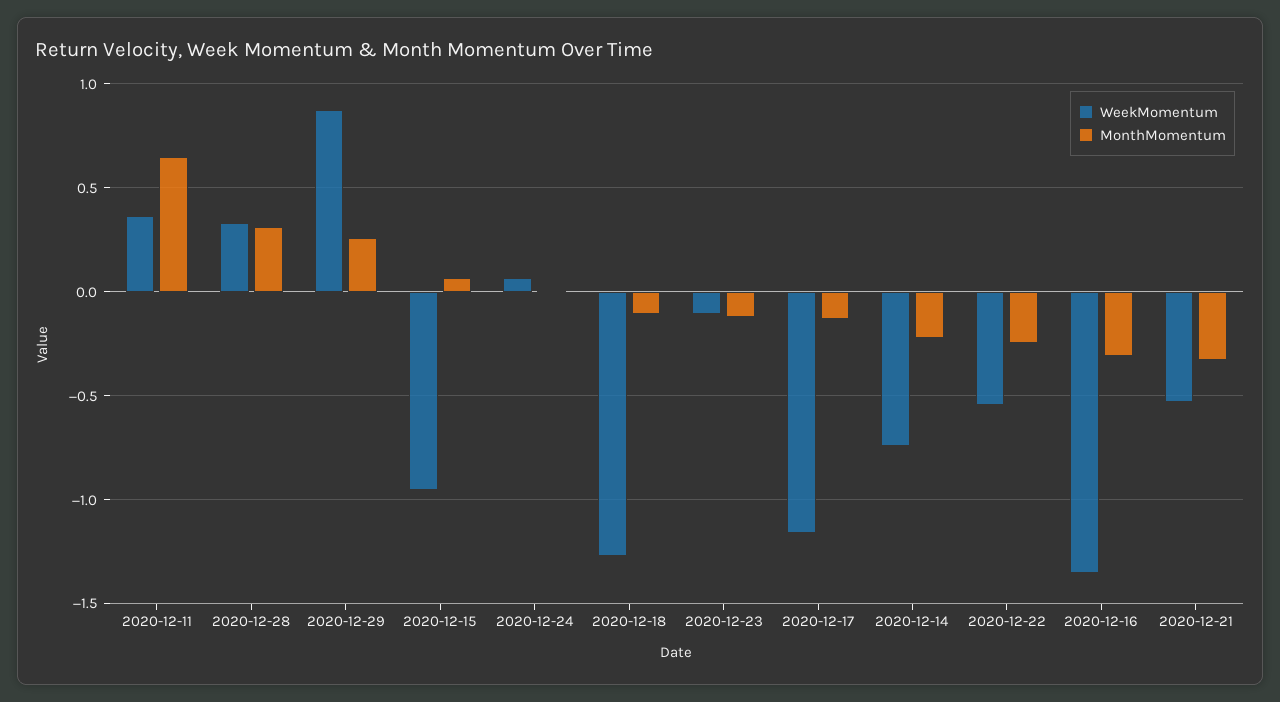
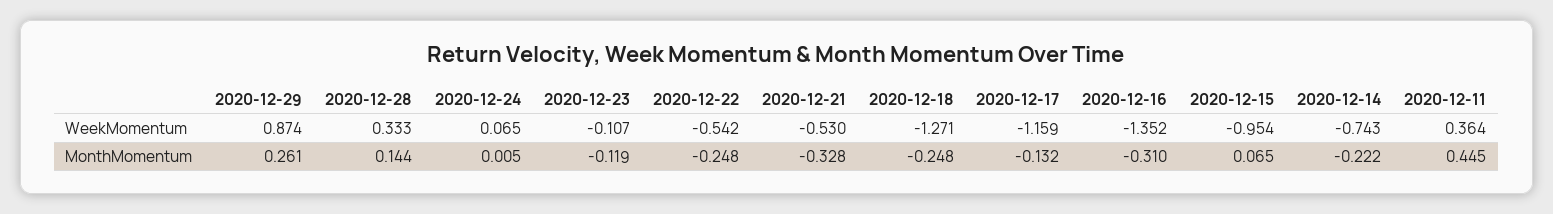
  {
    "WeekMomentum": {
      "2020-12-11": 0.364,
      "2020-12-28": 0.333,
      "2020-12-29": 0.874,
      "2020-12-15": -0.954,
      "2020-12-24": 0.065,
      "2020-12-18": -1.271,
      "2020-12-23": -0.107,
      "2020-12-17": -1.159,
      "2020-12-14": -0.743,
      "2020-12-22": -0.542,
      "2020-12-16": -1.352,
      "2020-12-21": -0.53
    },
    "MonthMomentum": {
-     "2020-12-11": 0.65,
+     "2020-12-11": 0.445,
-     "2020-12-28": 0.3,
+     "2020-12-28": 0.144,
      "2020-12-29": 0.261,
      "2020-12-15": 0.065,
      "2020-12-24": 0.005,
-     "2020-12-18": -0.1,
+     "2020-12-18": -0.248,
      "2020-12-23": -0.119,
      "2020-12-17": -0.132,
      "2020-12-14": -0.222,
      "2020-12-22": -0.248,
      "2020-12-16": -0.31,
      "2020-12-21": -0.328
    }
  }

